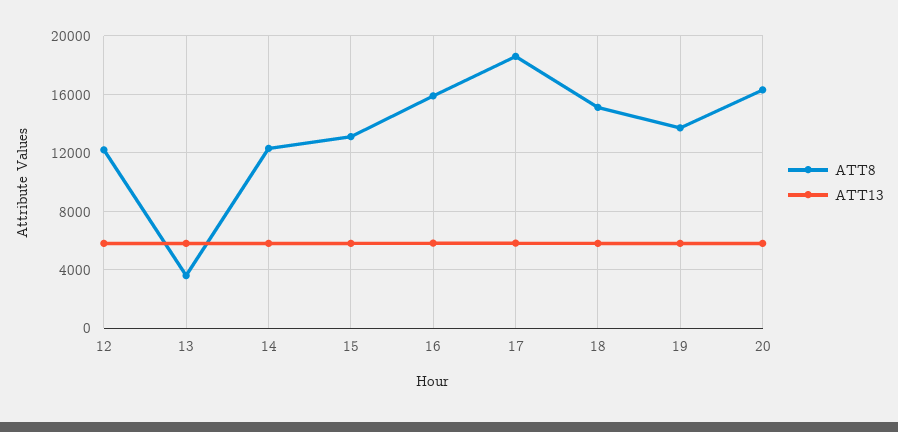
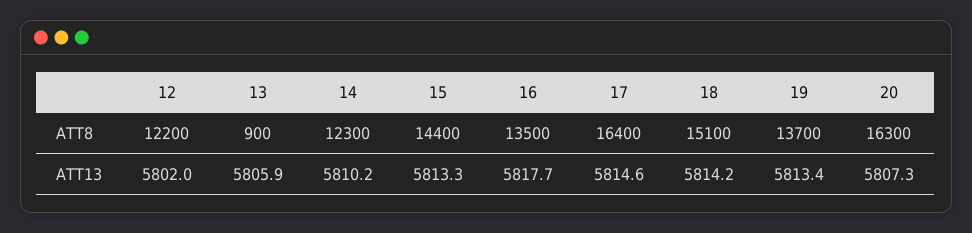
  {
    "ATT8": {
      "12": 12200,
-     "13": 3500,
+     "13": 900,
      "14": 12300,
-     "15": 13000,
+     "15": 14400,
-     "16": 16000,
+     "16": 13500,
-     "17": 18500,
+     "17": 16400,
      "18": 15100,
      "19": 13700,
      "20": 16300
    },
    "ATT13": {
      "12": 5802,
      "13": 5805.9,
      "14": 5810.2,
      "15": 5813.3,
      "16": 5817.7,
      "17": 5814.6,
      "18": 5814.2,
      "19": 5813.4,
      "20": 5807.3
    }
  }

